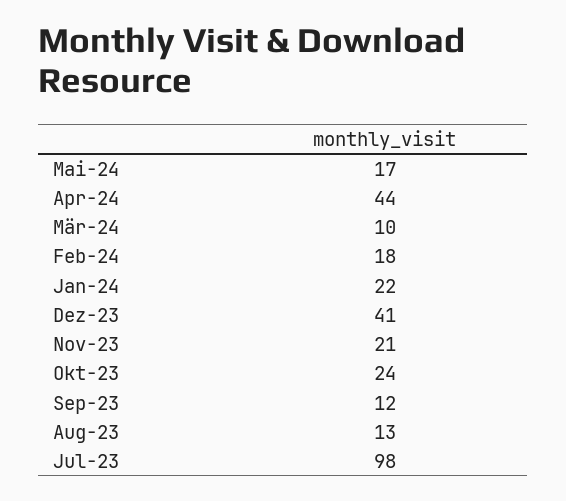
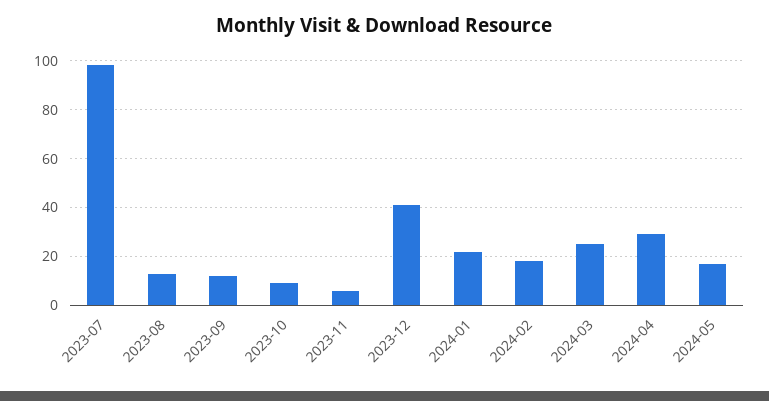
  {
    "Mai-24": 17,
-   "Apr-24": 44,
+   "Apr-24": 30,
-   "Mär-24": 10,
+   "Mär-24": 25,
    "Feb-24": 18,
    "Jan-24": 22,
    "Dez-23": 41,
-   "Nov-23": 21,
+   "Nov-23": 5,
-   "Okt-23": 24,
+   "Okt-23": 10,
    "Sep-23": 12,
    "Aug-23": 13,
    "Jul-23": 98
  }

